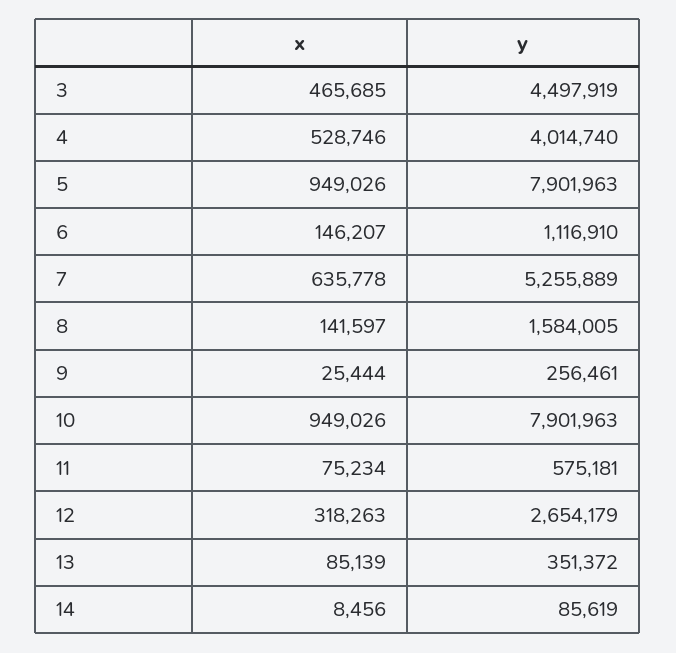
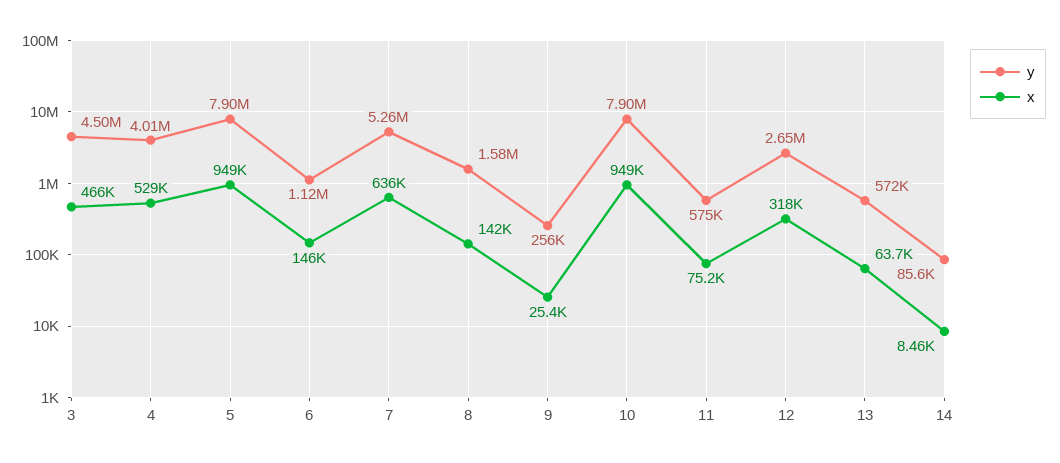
  {
    "x": {
      "3": 465685,
      "4": 528746,
      "5": 949026,
      "6": 146207,
      "7": 635778,
      "8": 141597,
      "9": 25444,
      "10": 949026,
      "11": 75234,
      "12": 318263,
-     "13": 85139,
+     "13": 63700,
      "14": 8456
    },
    "y": {
      "3": 4497919,
      "4": 4014740,
      "5": 7901963,
      "6": 1116910,
      "7": 5255889,
      "8": 1584005,
      "9": 256461,
      "10": 7901963,
      "11": 575181,
      "12": 2654179,
-     "13": 351372,
+     "13": 572000,
      "14": 85619
    }
  }

